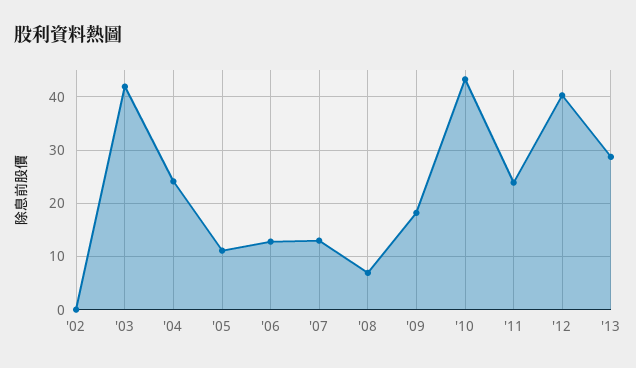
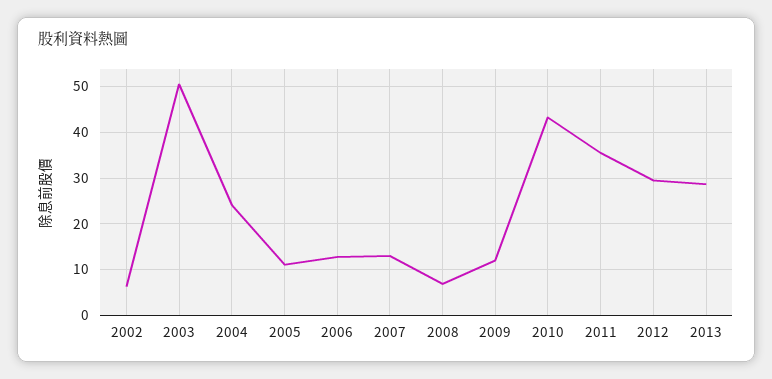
  {
-   "'02": 0,
+   "'02": 6,
-   "'03": 42,
+   "'03": 50,
    "'04": 24,
    "'05": 12,
    "'06": 12,
    "'07": 14,
    "'08": 6,
-   "'09": 18,
+   "'09": 12,
    "'10": 44,
-   "'11": 24,
+   "'11": 36,
-   "'12": 40,
+   "'12": 30,
    "'13": 28
  }

